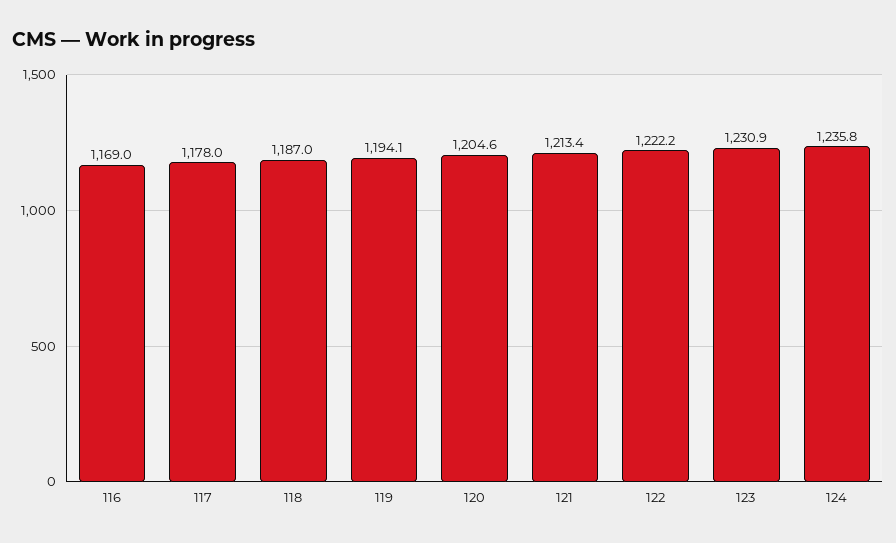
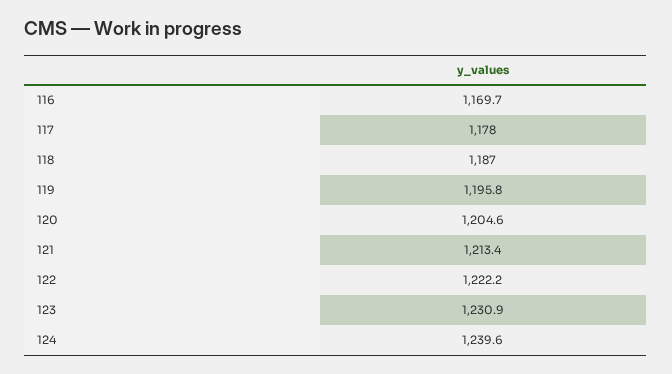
  {
-   "116": 1169,
+   "116": 1169.7,
    "117": 1178,
    "118": 1187,
-   "119": 1194.1,
+   "119": 1195.8,
    "120": 1204.6,
    "121": 1213.4,
    "122": 1222.2,
    "123": 1230.9,
-   "124": 1235.8
+   "124": 1239.6
  }

